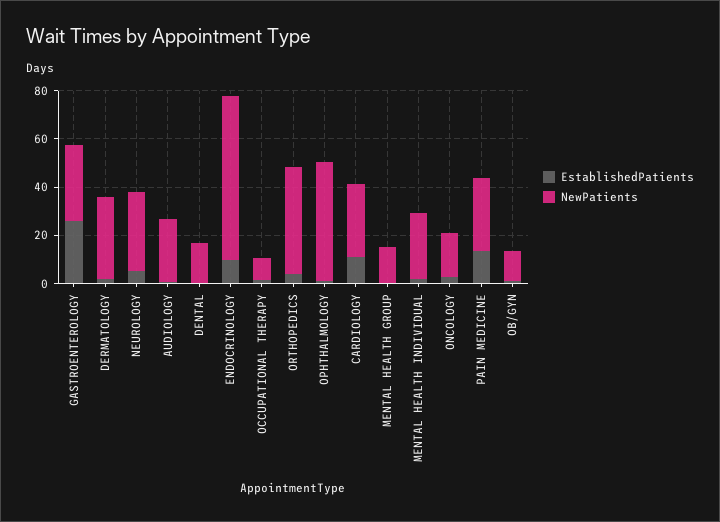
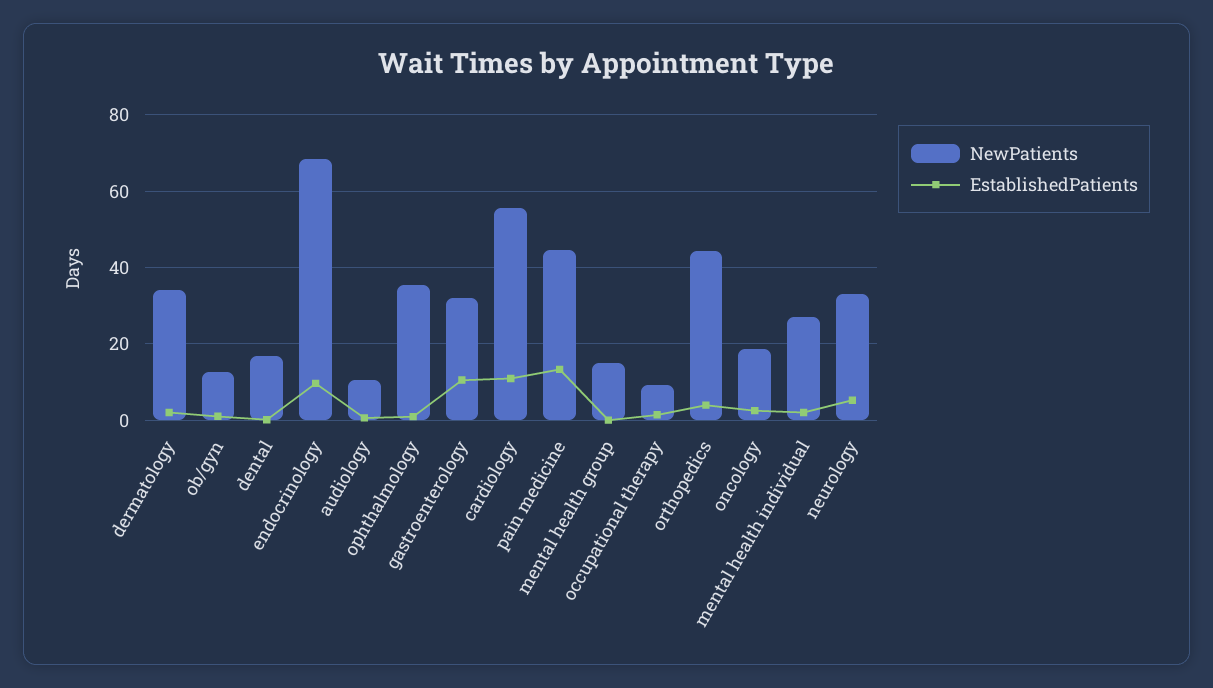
  {
    "EstablishedPatients": {
-     "GASTROENTEROLOGY": 25,
+     "GASTROENTEROLOGY": 10,
      "DERMATOLOGY": 2,
      "NEUROLOGY": 6,
      "AUDIOLOGY": 0,
      "DENTAL": 0,
      "ENDOCRINOLOGY": 10,
      "OCCUPATIONAL THERAPY": 2,
      "ORTHOPEDICS": 4,
      "OPHTHALMOLOGY": 0,
      "CARDIOLOGY": 10,
      "MENTAL HEALTH GROUP": 0,
      "MENTAL HEALTH INDIVIDUAL": 2,
      "ONCOLOGY": 2,
      "PAIN MEDICINE": 14,
      "OB/GYN": 2
    },
    "NewPatients": {
      "GASTROENTEROLOGY": 32,
      "DERMATOLOGY": 34,
      "NEUROLOGY": 32,
-     "AUDIOLOGY": 25,
+     "AUDIOLOGY": 10,
      "DENTAL": 16,
      "ENDOCRINOLOGY": 68,
      "OCCUPATIONAL THERAPY": 10,
      "ORTHOPEDICS": 44,
-     "OPHTHALMOLOGY": 50,
+     "OPHTHALMOLOGY": 36,
-     "CARDIOLOGY": 30,
+     "CARDIOLOGY": 56,
      "MENTAL HEALTH GROUP": 16,
      "MENTAL HEALTH INDIVIDUAL": 28,
      "ONCOLOGY": 18,
-     "PAIN MEDICINE": 30,
+     "PAIN MEDICINE": 44,
      "OB/GYN": 12
    }
  }

